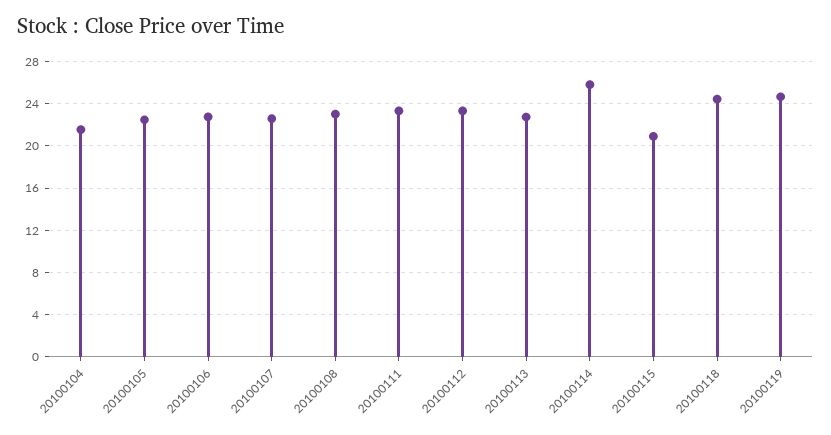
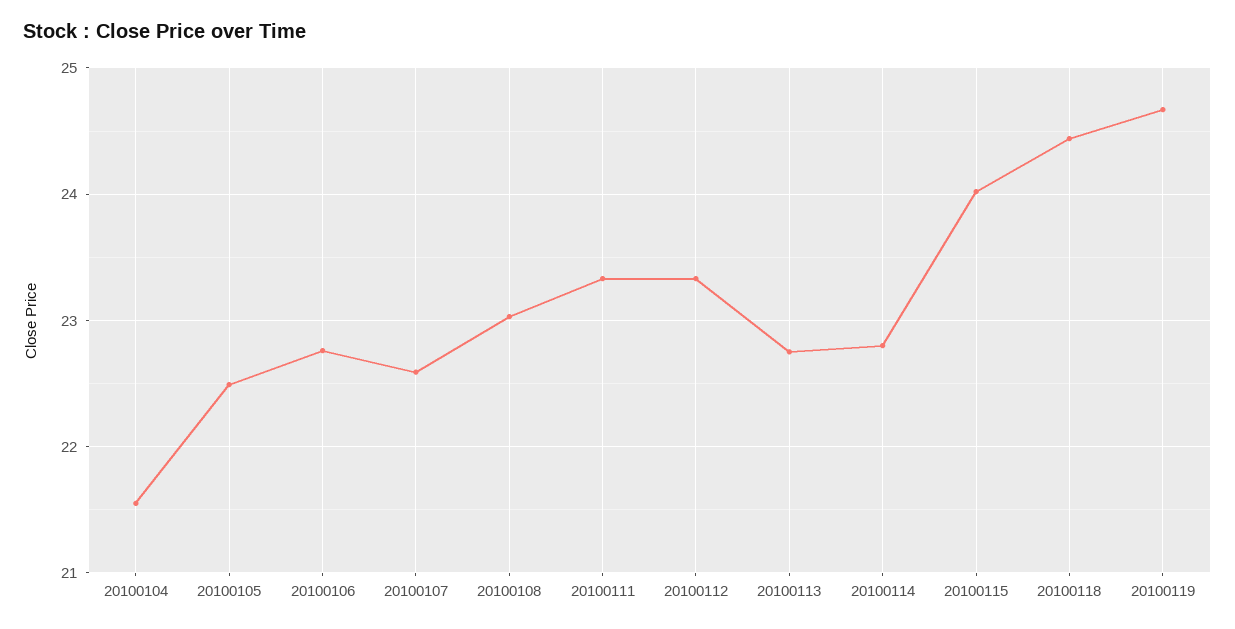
  {
    "20100104": 21.6,
    "20100105": 22.5,
    "20100106": 22.8,
    "20100107": 22.6,
    "20100108": 23,
    "20100111": 23.3,
    "20100112": 23.3,
    "20100113": 22.8,
-   "20100114": 26,
+   "20100114": 22.8,
-   "20100115": 21,
+   "20100115": 24,
    "20100118": 24.4,
    "20100119": 24.7
  }

